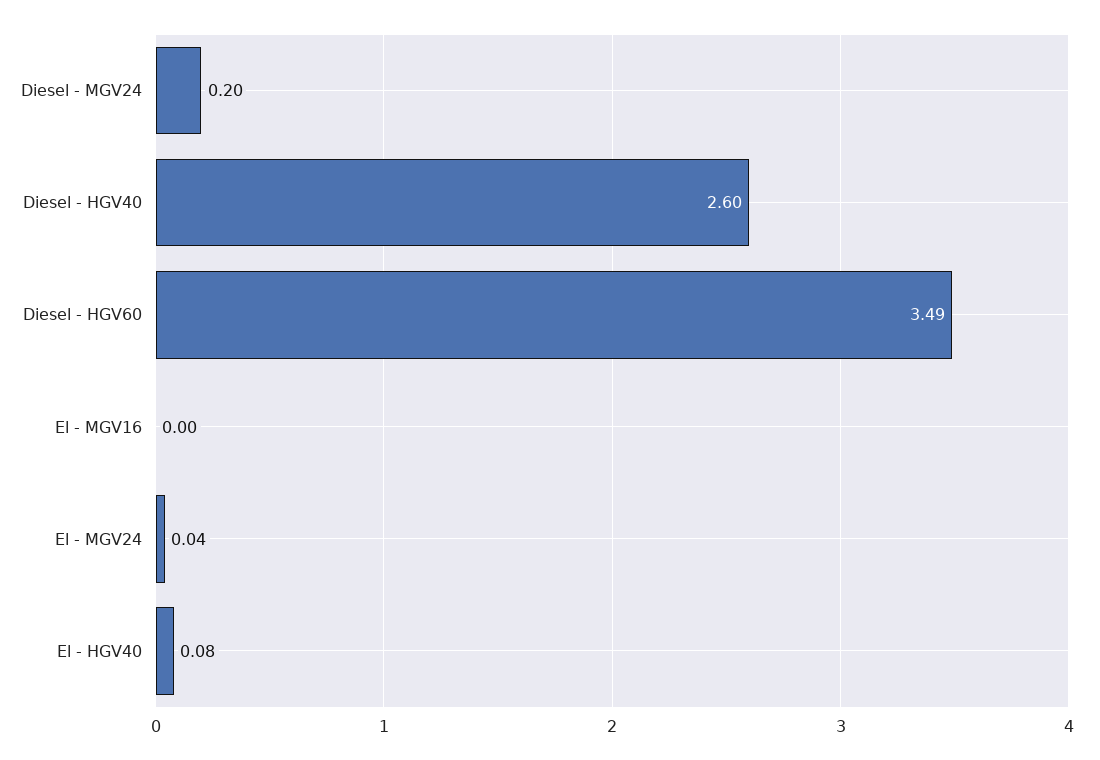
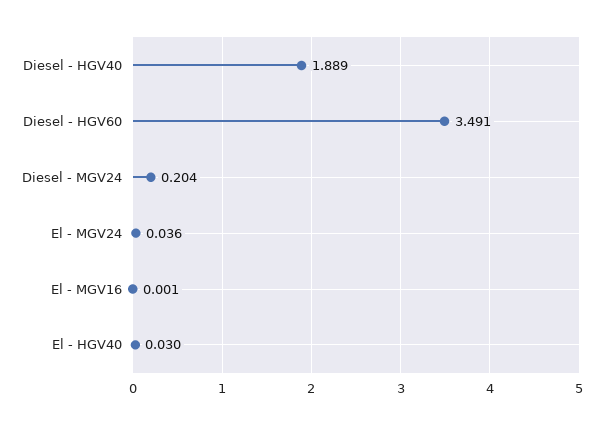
  {
    "Diesel - MGV24": 0.204,
-   "Diesel - HGV40": 2.6,
+   "Diesel - HGV40": 1.889,
    "Diesel - HGV60": 3.491,
    "El - MGV16": 0.001,
    "El - MGV24": 0.036,
-   "El - HGV40": 0.08
+   "El - HGV40": 0.03
  }

